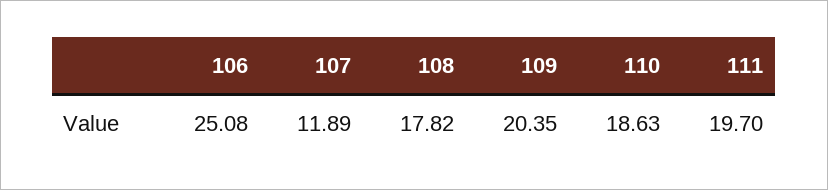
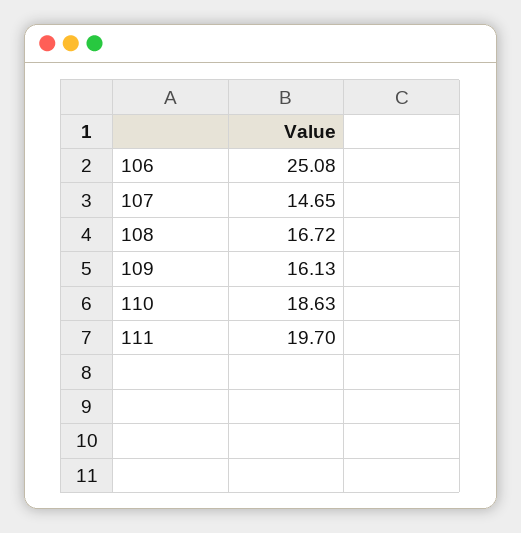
  {
    "106": 25.08,
-   "107": 11.89,
+   "107": 14.65,
-   "108": 17.82,
+   "108": 16.72,
-   "109": 20.35,
+   "109": 16.13,
    "110": 18.63,
    "111": 19.7
  }

